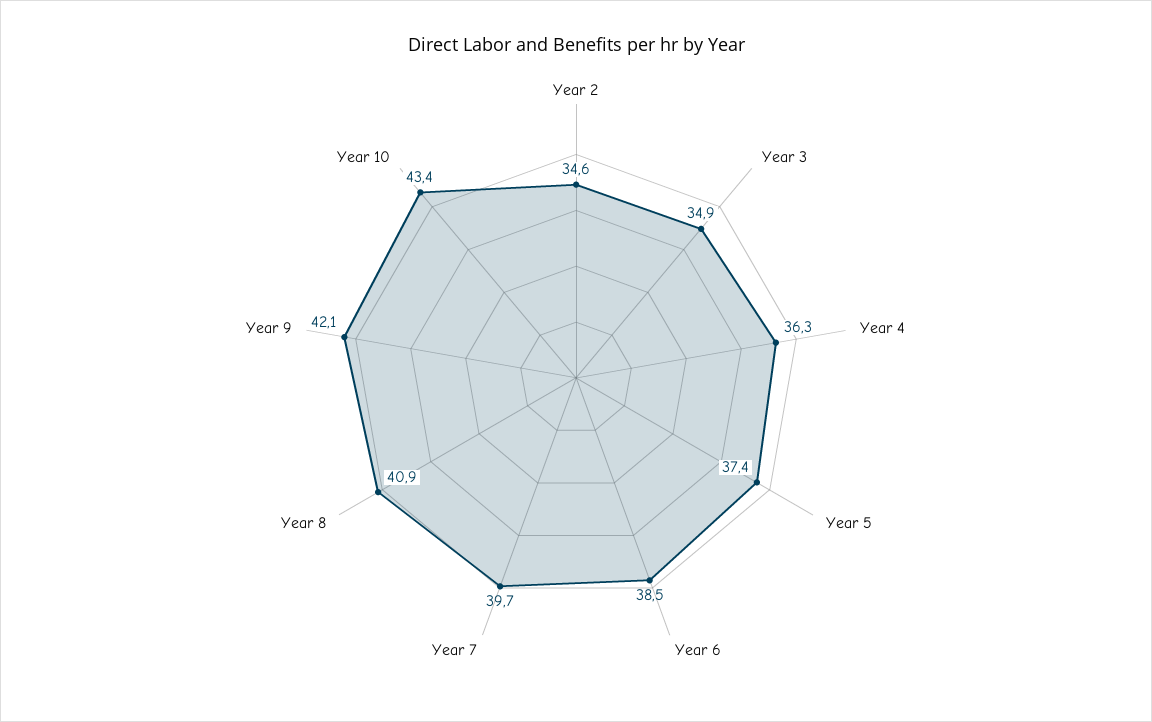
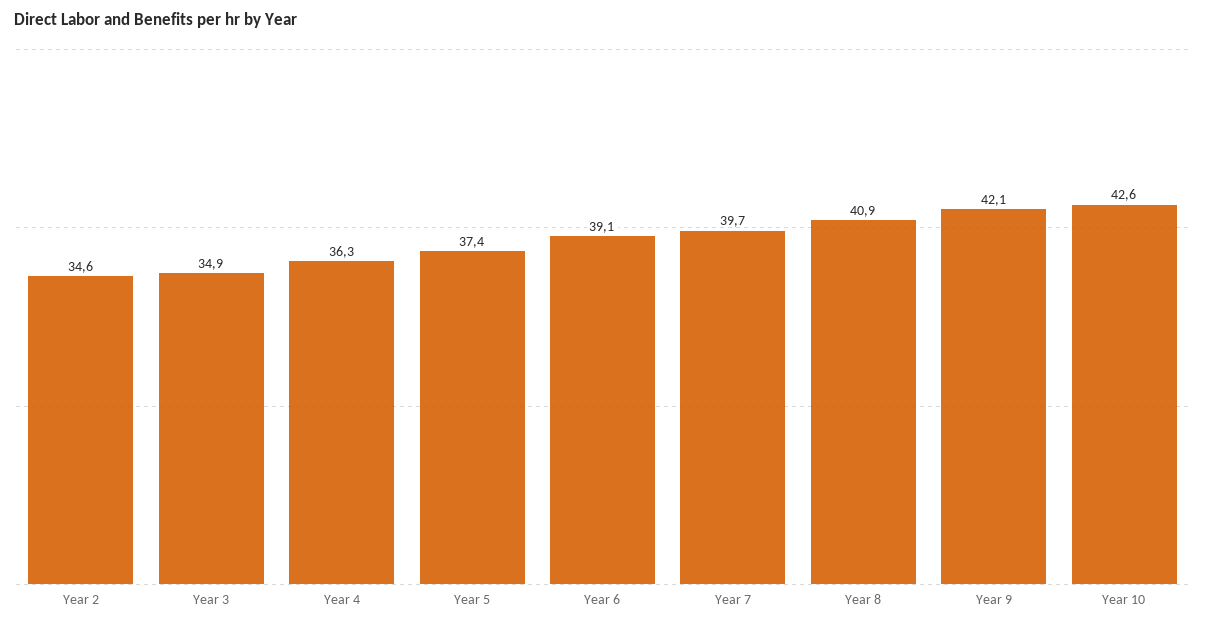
  {
    "Year 2": 34.6,
    "Year 3": 34.9,
    "Year 4": 36.3,
    "Year 5": 37.4,
-   "Year 6": 38.5,
+   "Year 6": 39.1,
    "Year 7": 39.7,
    "Year 8": 40.9,
    "Year 9": 42.1,
-   "Year 10": 43.4
+   "Year 10": 42.6
  }

